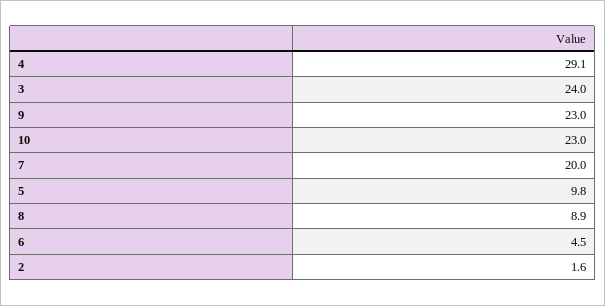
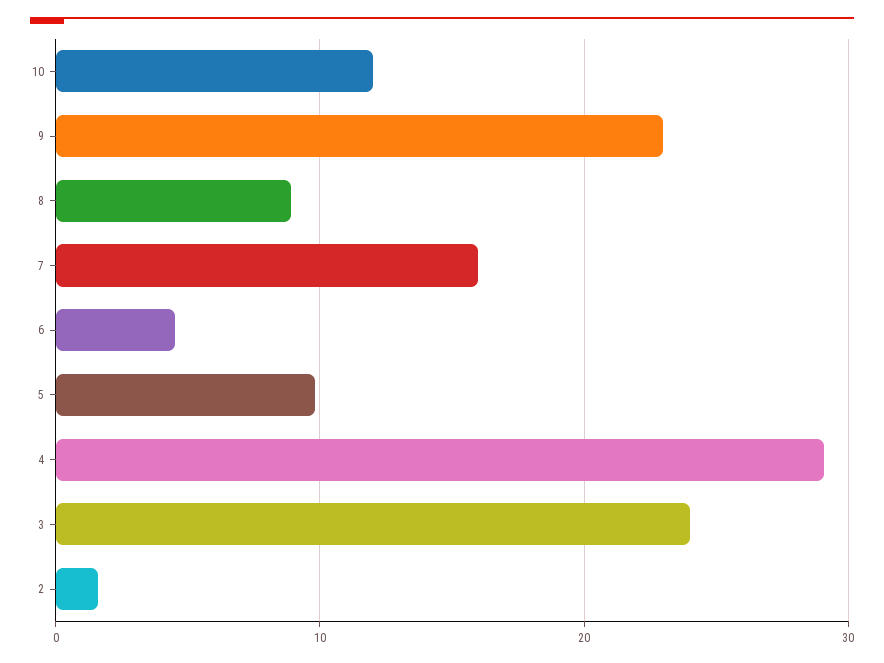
  {
    "4": 29.1,
    "3": 24,
    "9": 23,
-   "10": 23,
+   "10": 12,
-   "7": 20,
+   "7": 16,
    "5": 9.8,
    "8": 8.9,
    "6": 4.5,
    "2": 1.6
  }

